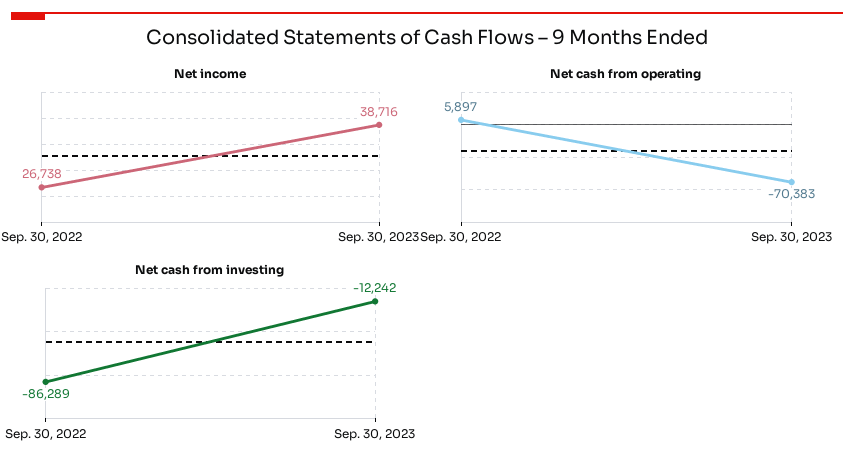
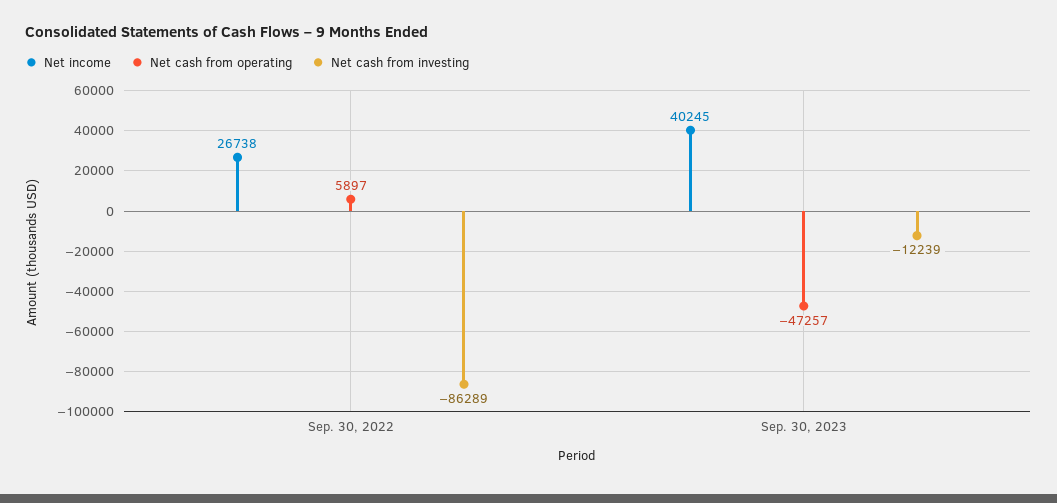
  {
    "Net income": {
      "Sep. 30, 2022": 26738,
-     "Sep. 30, 2023": 38716
+     "Sep. 30, 2023": 40245
    },
    "Net cash from operating": {
      "Sep. 30, 2022": 5897,
-     "Sep. 30, 2023": -70383
+     "Sep. 30, 2023": -47257
    },
    "Net cash from investing": {
      "Sep. 30, 2022": -86289,
-     "Sep. 30, 2023": -12242
+     "Sep. 30, 2023": -12239
    }
  }

